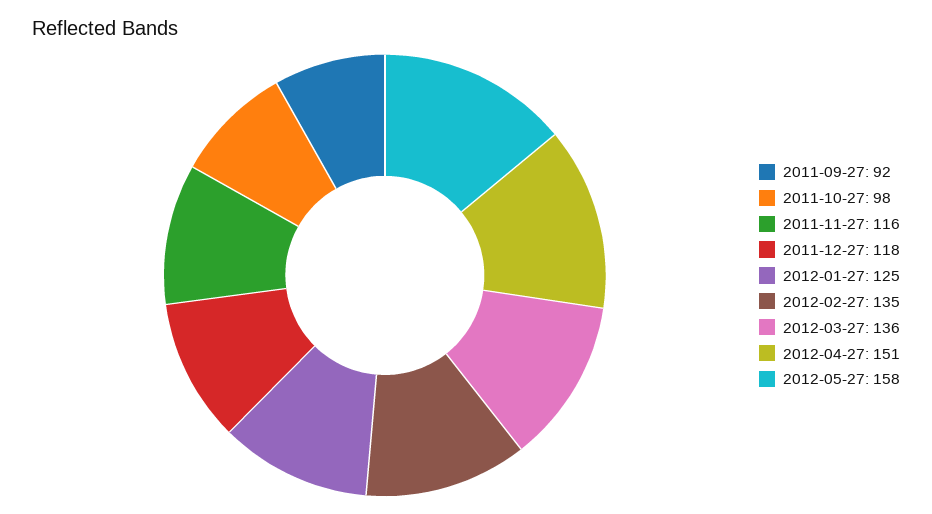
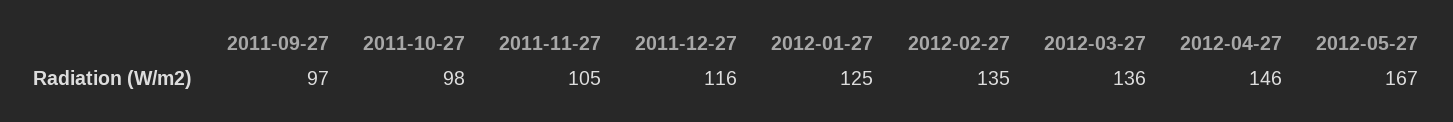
  {
-   "2011-09-27": 92,
+   "2011-09-27": 97,
    "2011-10-27": 98,
-   "2011-11-27": 116,
+   "2011-11-27": 105,
-   "2011-12-27": 118,
+   "2011-12-27": 116,
    "2012-01-27": 125,
    "2012-02-27": 135,
    "2012-03-27": 136,
-   "2012-04-27": 151,
+   "2012-04-27": 146,
-   "2012-05-27": 158
+   "2012-05-27": 167
  }

